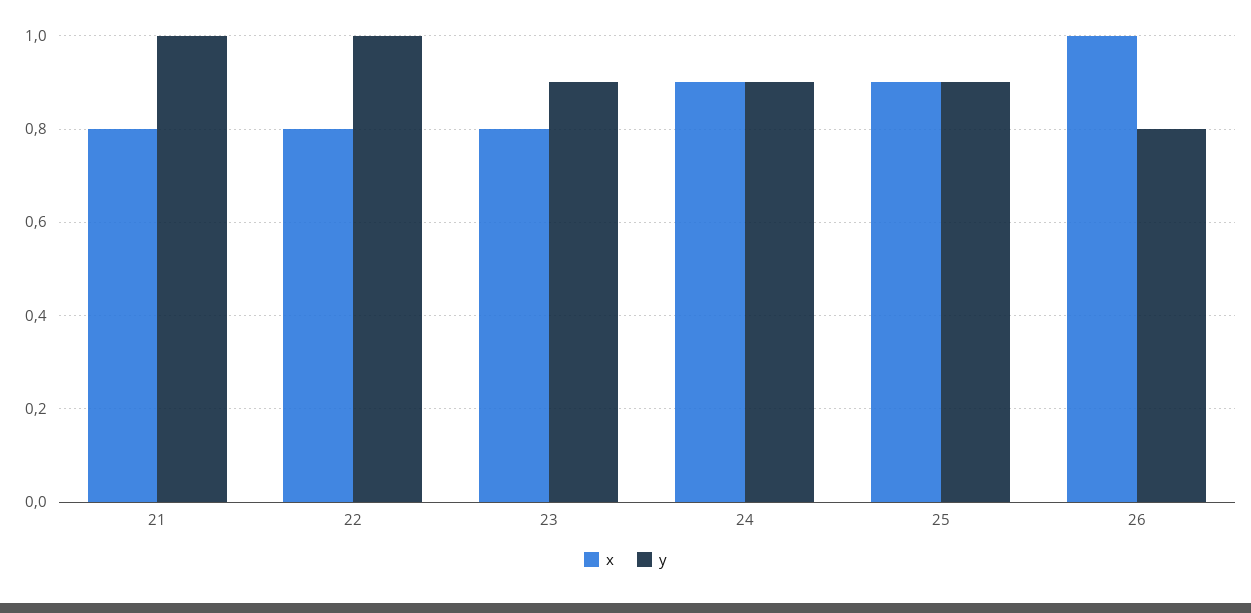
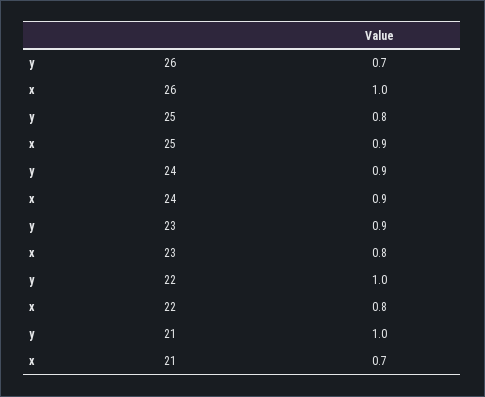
  {
    "x": {
-     "21": 0.8,
+     "21": 0.7,
      "22": 0.8,
      "23": 0.8,
      "24": 0.9,
      "25": 0.9,
      "26": 1
    },
    "y": {
      "21": 1,
      "22": 1,
      "23": 0.9,
      "24": 0.9,
-     "25": 0.9,
+     "25": 0.8,
-     "26": 0.8
+     "26": 0.7
    }
  }

